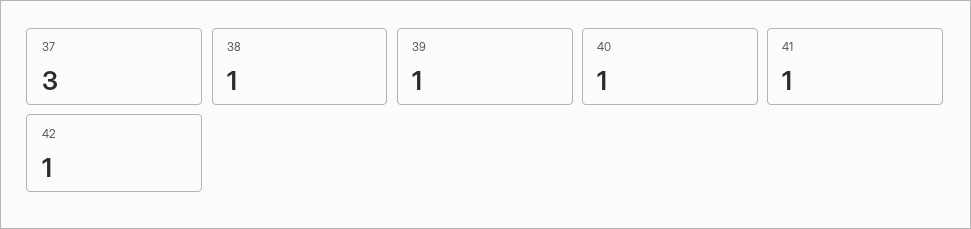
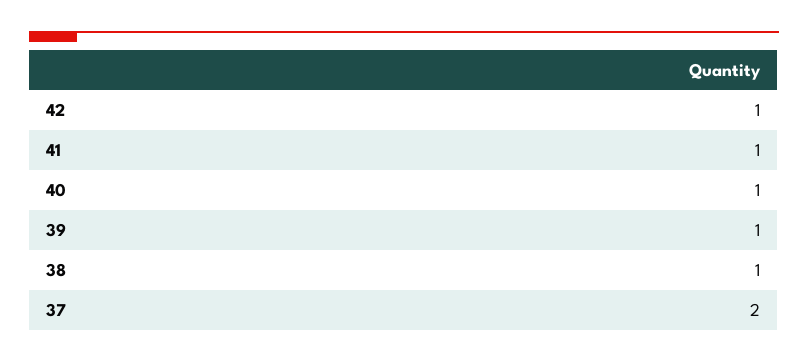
  {
-   "37": 3,
+   "37": 2,
    "38": 1,
    "39": 1,
    "40": 1,
    "41": 1,
    "42": 1
  }

